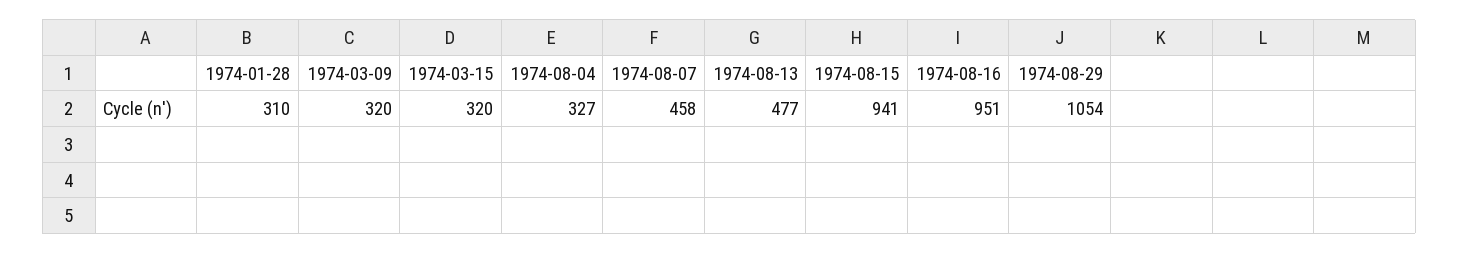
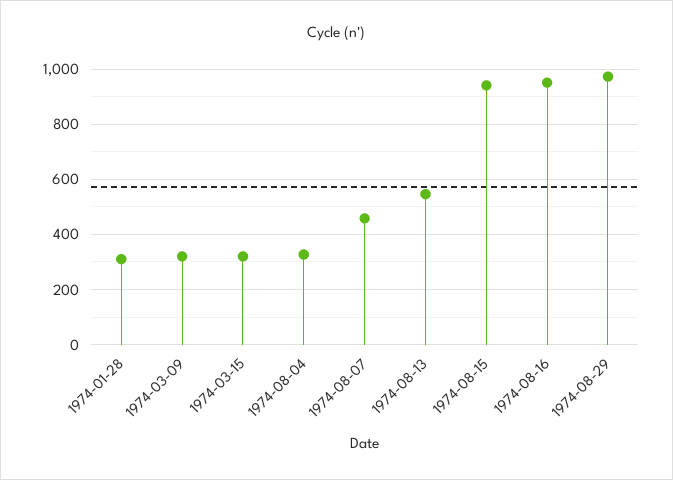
  {
    "1974-01-28": 310,
    "1974-03-09": 320,
    "1974-03-15": 320,
    "1974-08-04": 327,
    "1974-08-07": 458,
-   "1974-08-13": 477,
+   "1974-08-13": 550,
    "1974-08-15": 941,
    "1974-08-16": 951,
-   "1974-08-29": 1054
+   "1974-08-29": 975
  }

